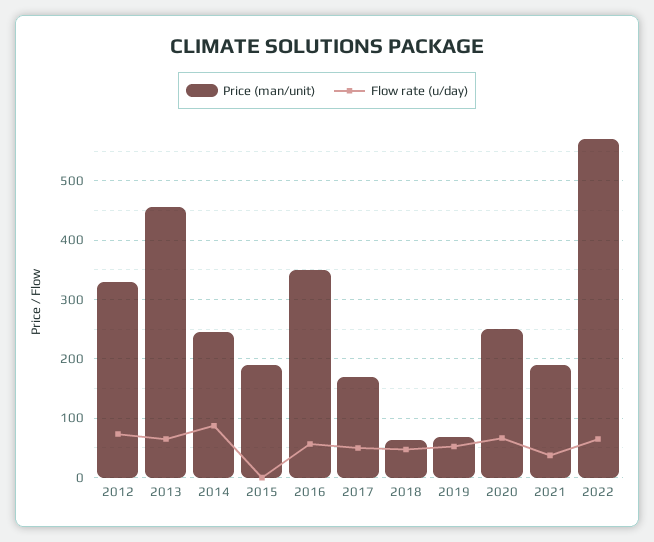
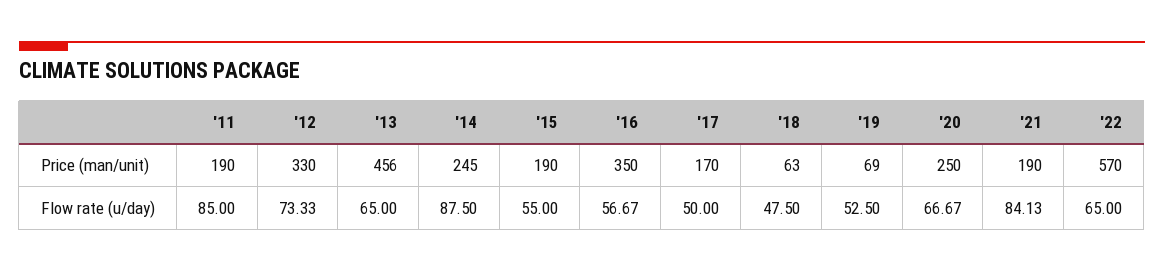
  {
    "Price (man/unit)": {
      "2012": 330,
      "2013": 456,
      "2014": 245,
      "2015": 190,
      "2016": 350,
      "2017": 170,
      "2018": 63,
      "2019": 69,
      "2020": 250,
      "2021": 190,
-     "2022": 570
+     "2022": 570,
+     "'11": 190
    },
    "Flow rate (u/day)": {
      "2012": 73.33,
      "2013": 65,
      "2014": 87.5,
-     "2015": 0,
+     "2015": 55,
      "2016": 56.67,
      "2017": 50,
      "2018": 47.5,
      "2019": 52.5,
      "2020": 66.67,
-     "2021": 40,
+     "2021": 84.13,
-     "2022": 65
+     "2022": 65,
+     "'11": 85
    }
  }

